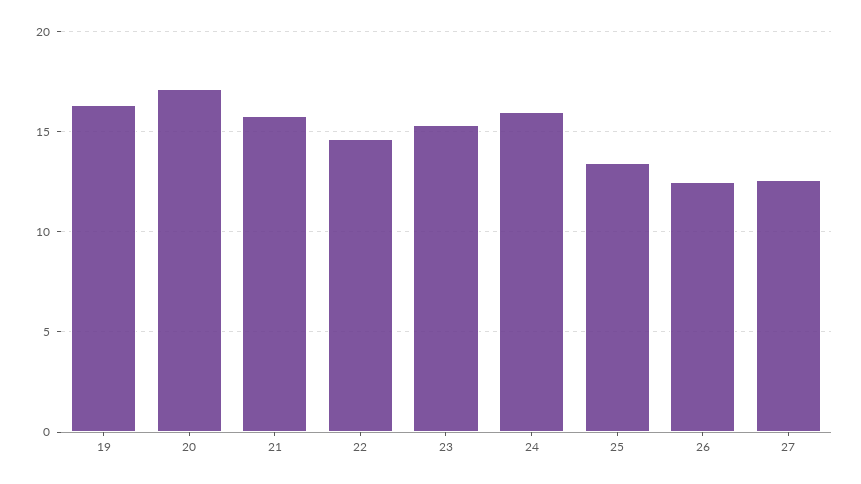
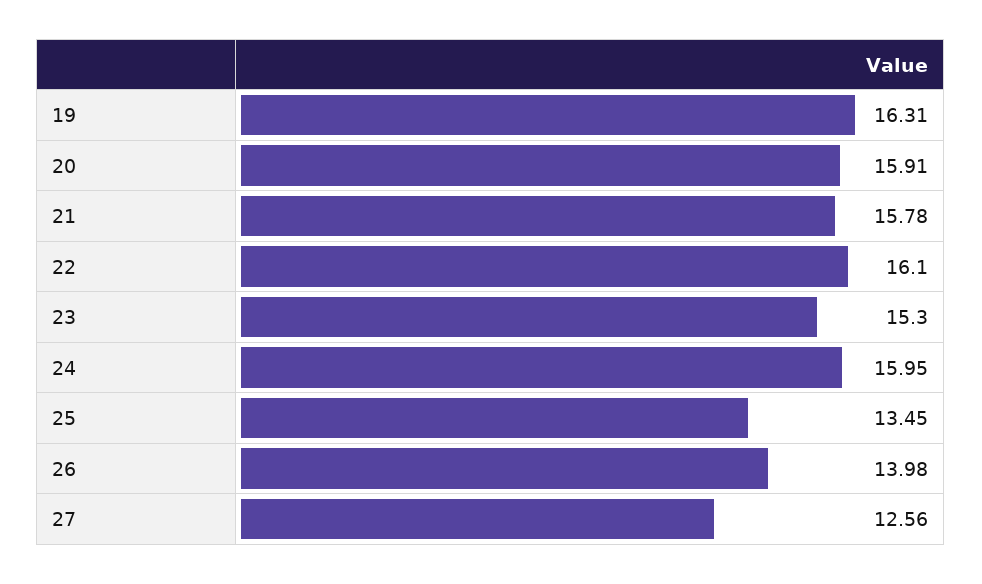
  {
    "19": 16.31,
-   "20": 17,
+   "20": 15.91,
    "21": 15.78,
-   "22": 14.5,
+   "22": 16.1,
    "23": 15.3,
    "24": 15.95,
    "25": 13.45,
-   "26": 12.5,
+   "26": 13.98,
    "27": 12.56
  }

